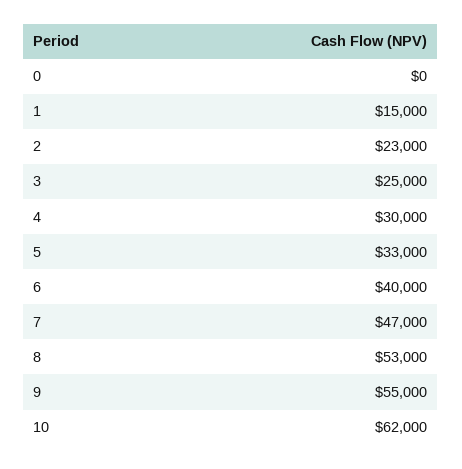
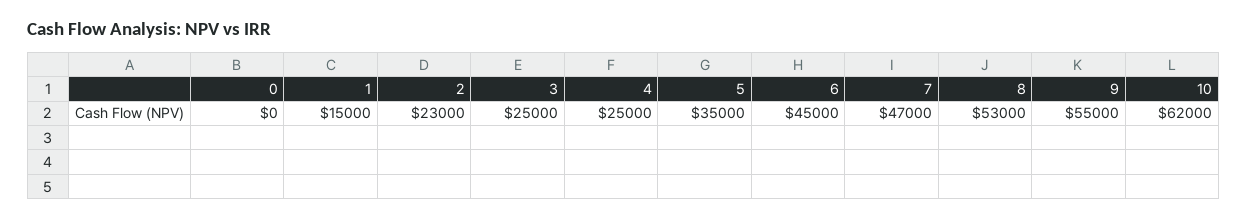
  {
    "0": 0,
    "1": 15000,
    "2": 23000,
    "3": 25000,
-   "4": 30000,
+   "4": 25000,
-   "5": 33000,
+   "5": 35000,
-   "6": 40000,
+   "6": 45000,
    "7": 47000,
    "8": 53000,
    "9": 55000,
    "10": 62000
  }

